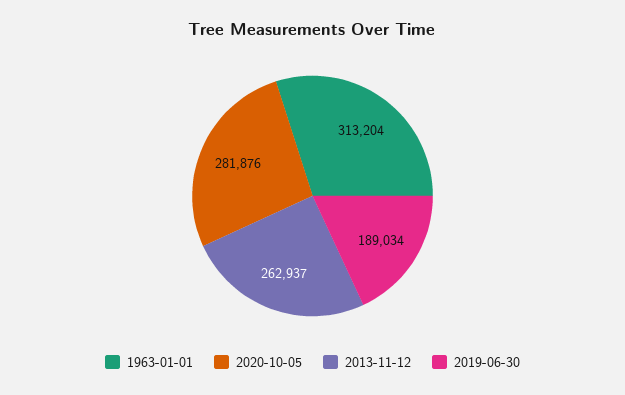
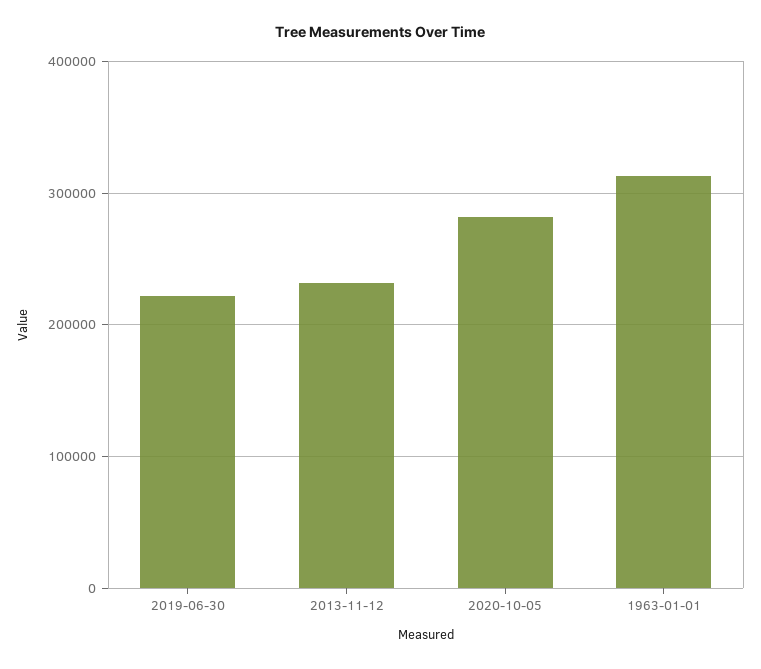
  {
    "1963-01-01": 313204,
    "2020-10-05": 281876,
-   "2013-11-12": 262937,
+   "2013-11-12": 230000,
-   "2019-06-30": 189034
+   "2019-06-30": 220000
  }

